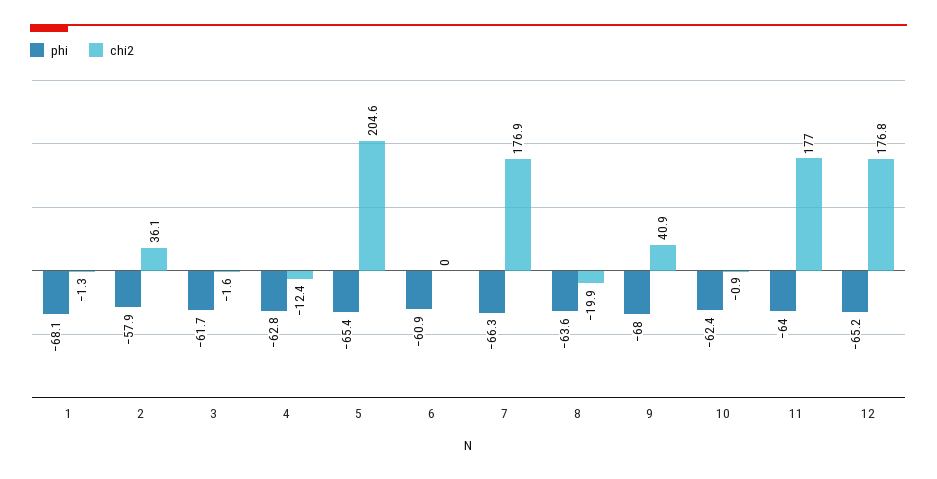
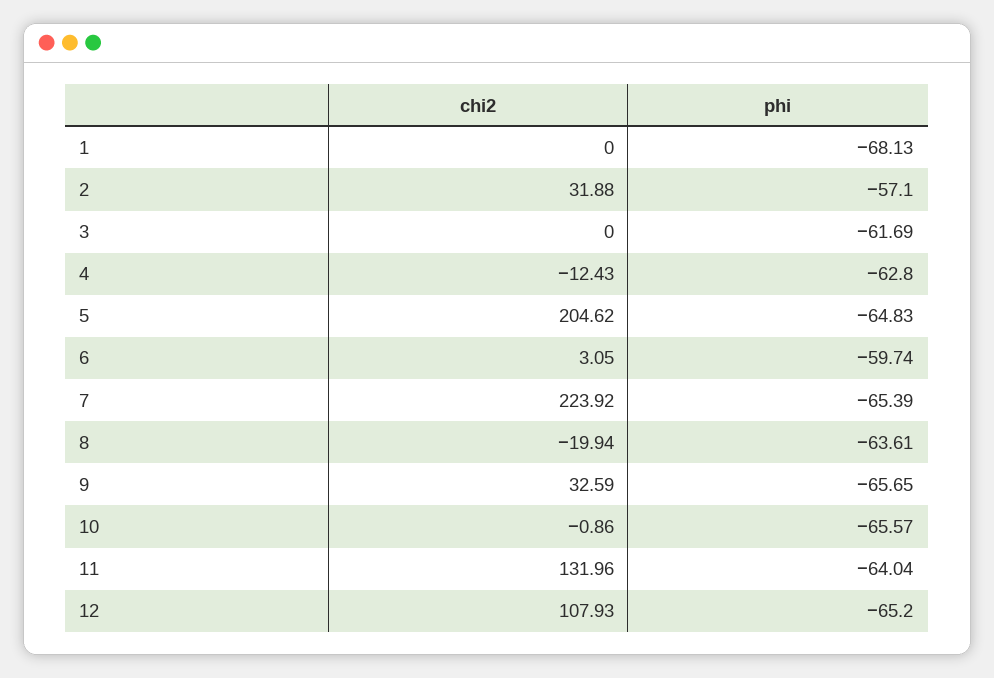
  {
    "phi": {
      "1": -68.13,
-     "2": -57.9,
+     "2": -57.1,
      "3": -61.69,
      "4": -62.8,
-     "5": -65.4,
+     "5": -64.83,
-     "6": -60.9,
+     "6": -59.74,
-     "7": -66.3,
+     "7": -65.39,
      "8": -63.61,
-     "9": -68,
+     "9": -65.65,
-     "10": -62.4,
+     "10": -65.57,
      "11": -64.04,
      "12": -65.2
    },
    "chi2": {
-     "1": -1.3,
+     "1": 0,
-     "2": 36.1,
+     "2": 31.88,
-     "3": -1.6,
+     "3": 0,
      "4": -12.43,
      "5": 204.62,
-     "6": 0,
+     "6": 3.05,
-     "7": 176.9,
+     "7": 223.92,
      "8": -19.94,
-     "9": 40.9,
+     "9": 32.59,
      "10": -0.86,
-     "11": 177,
+     "11": 131.96,
-     "12": 176.8
+     "12": 107.93
    }
  }

